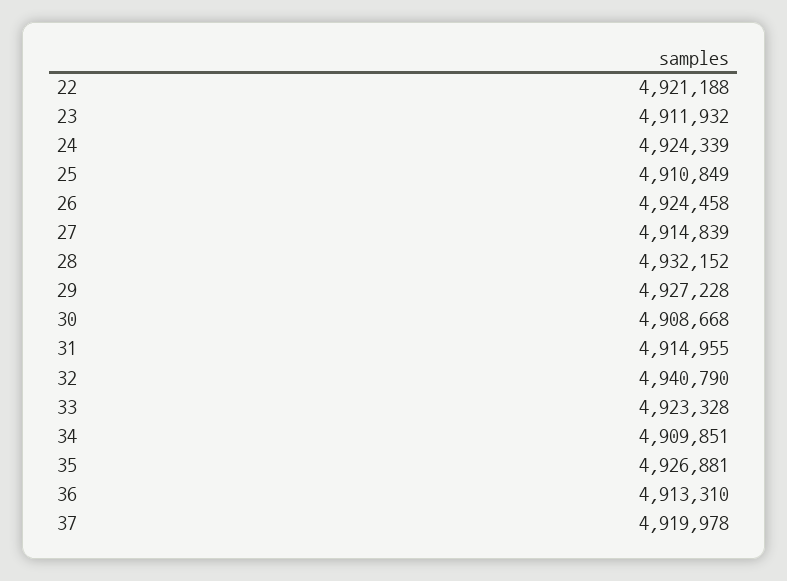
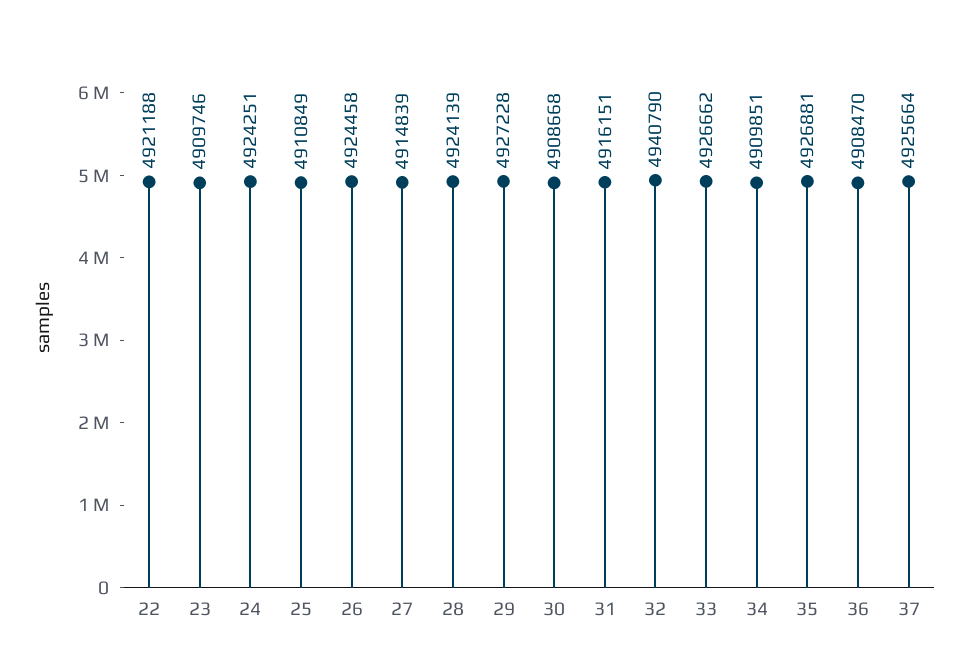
  {
    "22": 4921188,
-   "23": 4911932,
+   "23": 4909746,
-   "24": 4924339,
+   "24": 4924251,
    "25": 4910849,
    "26": 4924458,
    "27": 4914839,
-   "28": 4932152,
+   "28": 4924139,
    "29": 4927228,
    "30": 4908668,
-   "31": 4914955,
+   "31": 4916151,
    "32": 4940790,
-   "33": 4923328,
+   "33": 4926662,
    "34": 4909851,
    "35": 4926881,
-   "36": 4913310,
+   "36": 4908470,
-   "37": 4919978
+   "37": 4925664
  }

